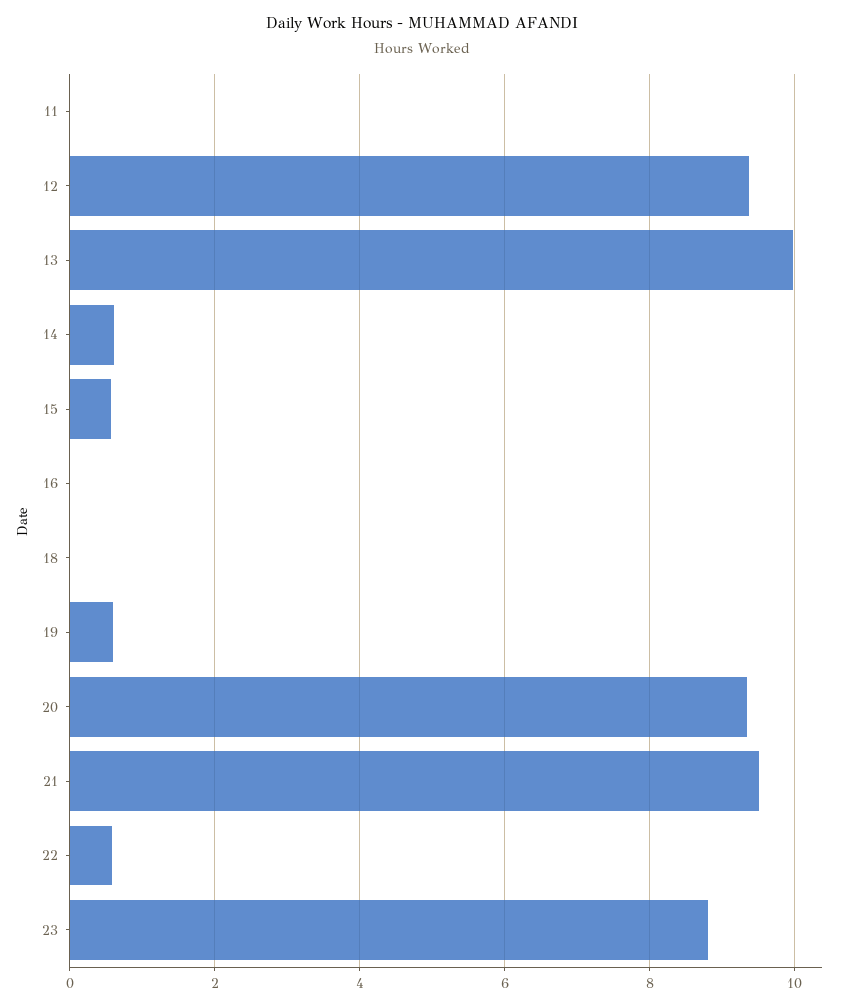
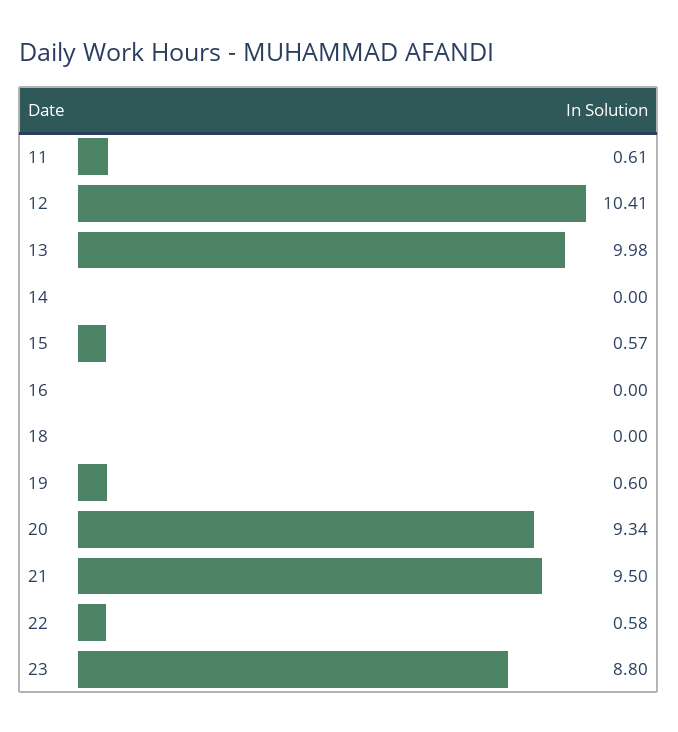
  {
-   "11": 0,
+   "11": 0.61,
-   "12": 9.4,
+   "12": 10.41,
    "13": 9.98,
-   "14": 0.6,
+   "14": 0,
    "15": 0.57,
    "16": 0,
    "18": 0,
    "19": 0.6,
    "20": 9.34,
    "21": 9.5,
    "22": 0.58,
    "23": 8.8
  }

